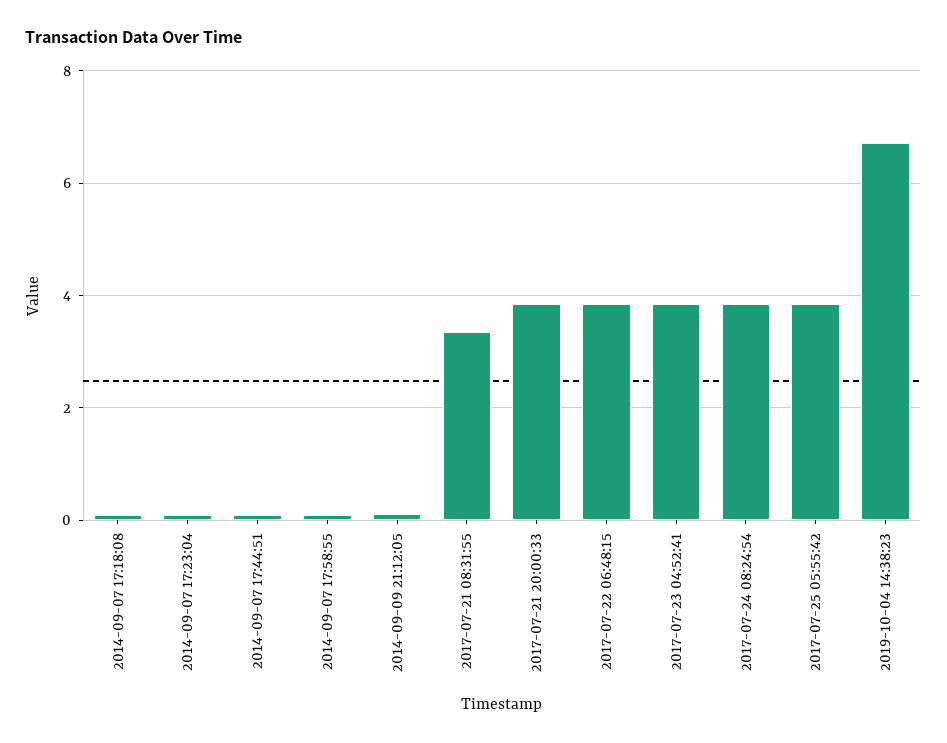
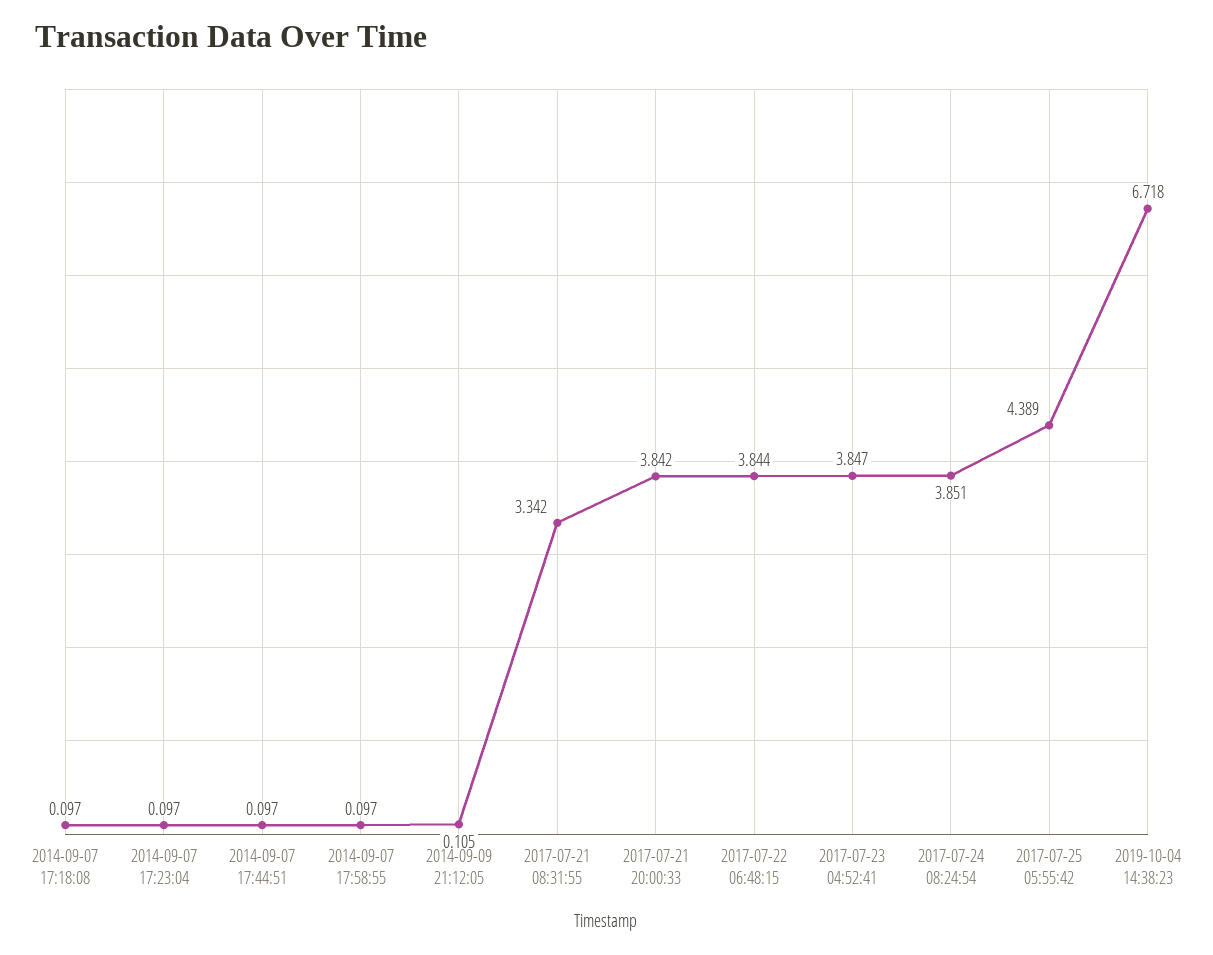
  {
    "2014-09-07 17:18:08": 0.097,
    "2014-09-07 17:23:04": 0.097,
    "2014-09-07 17:44:51": 0.097,
    "2014-09-07 17:58:55": 0.097,
    "2014-09-09 21:12:05": 0.105,
    "2017-07-21 08:31:55": 3.342,
    "2017-07-21 20:00:33": 3.842,
    "2017-07-22 06:48:15": 3.844,
    "2017-07-23 04:52:41": 3.847,
    "2017-07-24 08:24:54": 3.851,
-   "2017-07-25 05:55:42": 3.8,
+   "2017-07-25 05:55:42": 4.389,
    "2019-10-04 14:38:23": 6.718
  }

